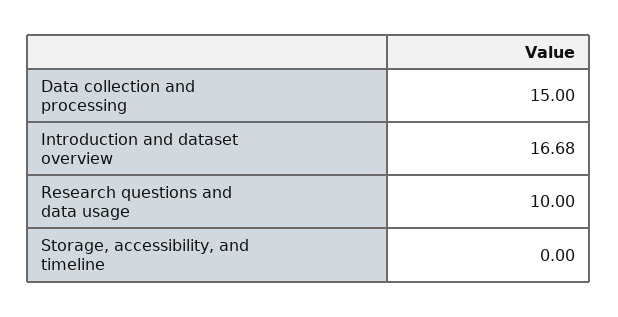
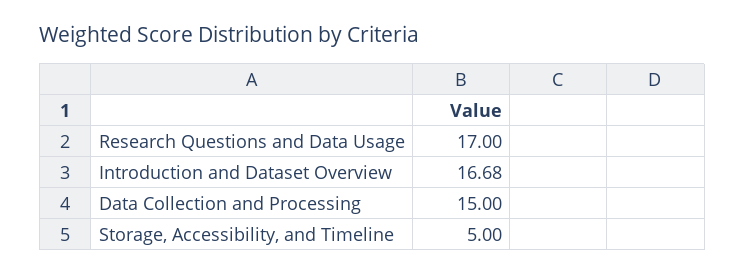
  {
    "Data collection and processing": 15,
    "Introduction and dataset overview": 16.68,
-   "Research questions and data usage": 10,
+   "Research questions and data usage": 17,
-   "Storage, accessibility, and timeline": 0
+   "Storage, accessibility, and timeline": 5
  }

